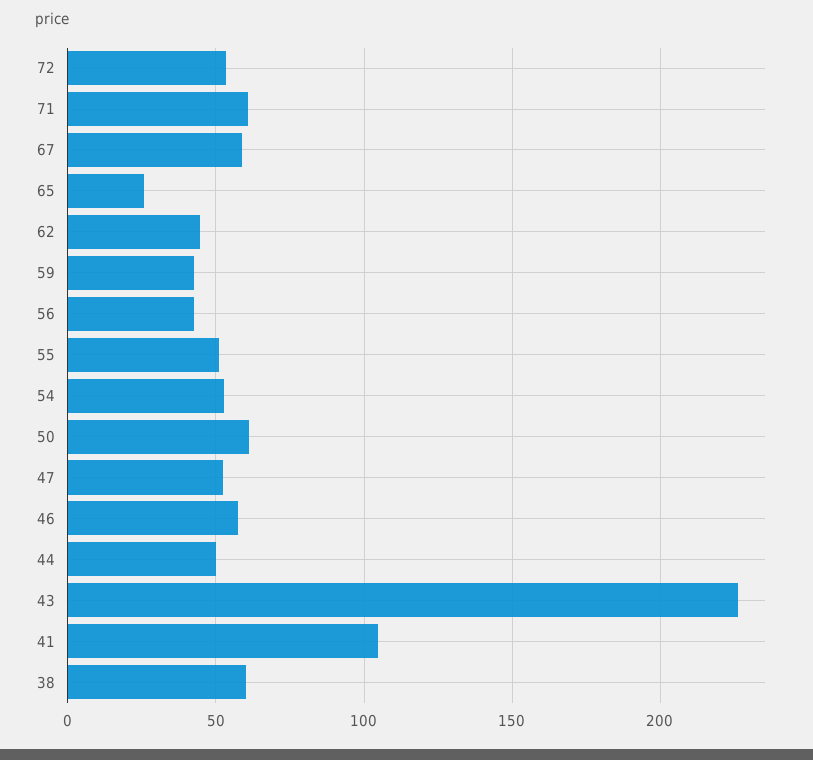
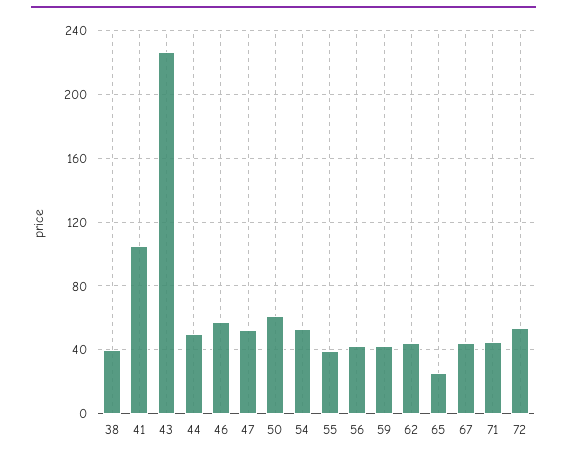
  {
    "72": 55,
-   "71": 60,
+   "71": 45,
-   "67": 60,
+   "67": 45,
    "65": 25,
    "62": 45,
    "59": 45,
    "56": 45,
-   "55": 50,
+   "55": 40,
    "54": 55,
    "50": 60,
    "47": 50,
    "46": 55,
    "44": 50,
    "43": 225,
    "41": 105,
-   "38": 60
+   "38": 40
  }

